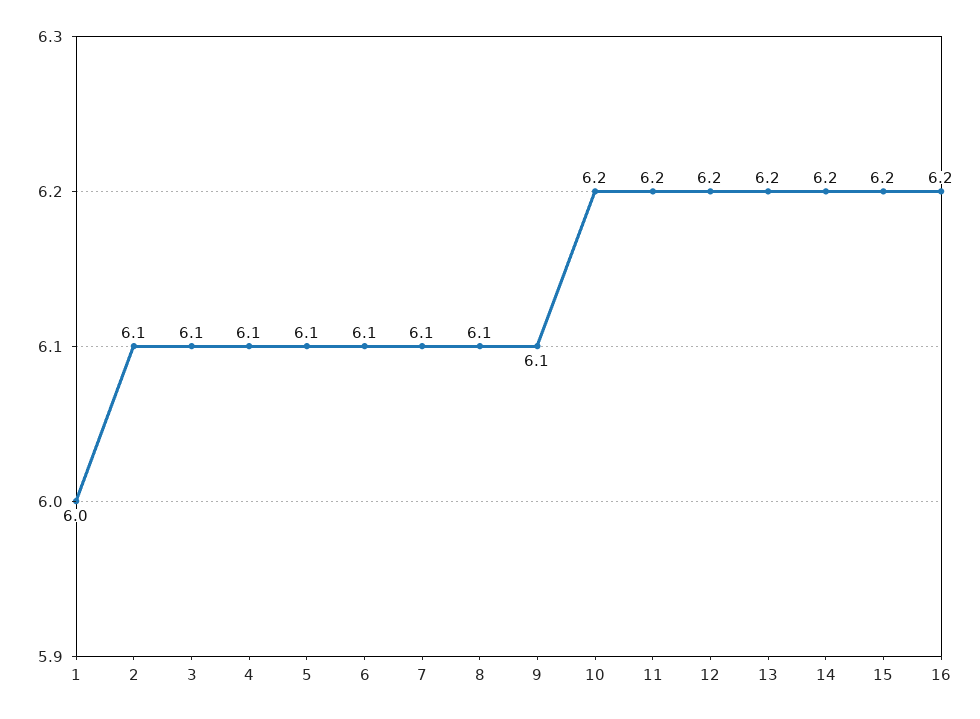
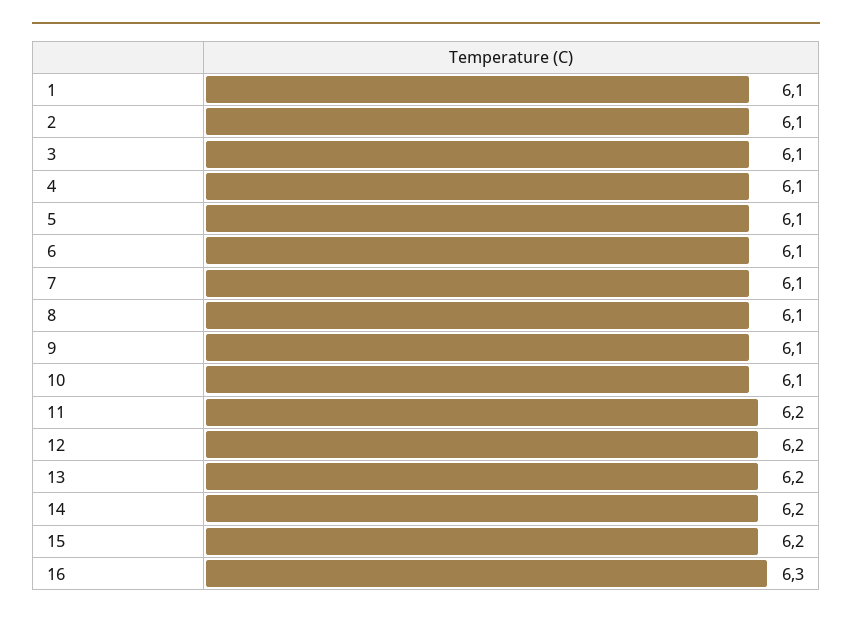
  {
-   "1": 6,
+   "1": 6.1,
    "2": 6.1,
    "3": 6.1,
    "4": 6.1,
    "5": 6.1,
    "6": 6.1,
    "7": 6.1,
    "8": 6.1,
    "9": 6.1,
-   "10": 6.2,
+   "10": 6.1,
    "11": 6.2,
    "12": 6.2,
    "13": 6.2,
    "14": 6.2,
    "15": 6.2,
-   "16": 6.2
+   "16": 6.3
  }

